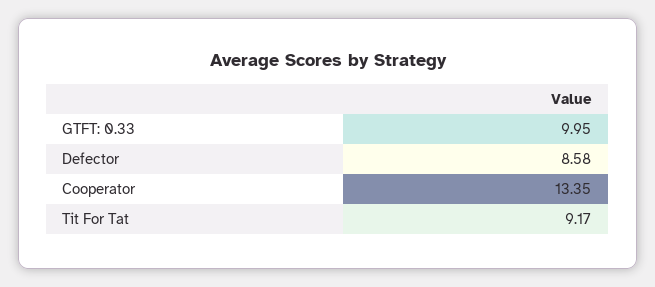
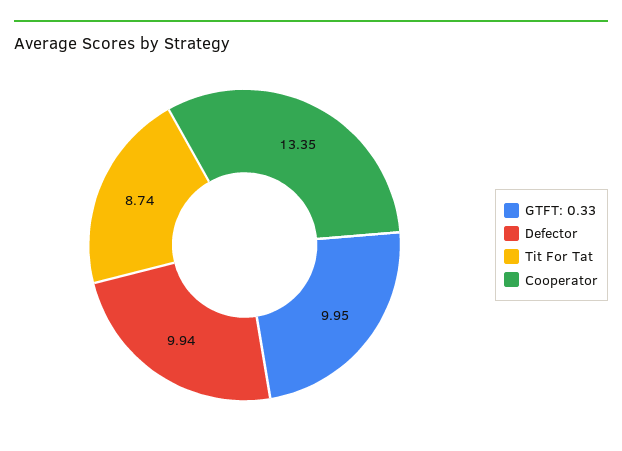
  {
    "GTFT: 0.33": 9.95,
-   "Defector": 8.58,
+   "Defector": 9.94,
    "Cooperator": 13.35,
-   "Tit For Tat": 9.17
+   "Tit For Tat": 8.74
  }

